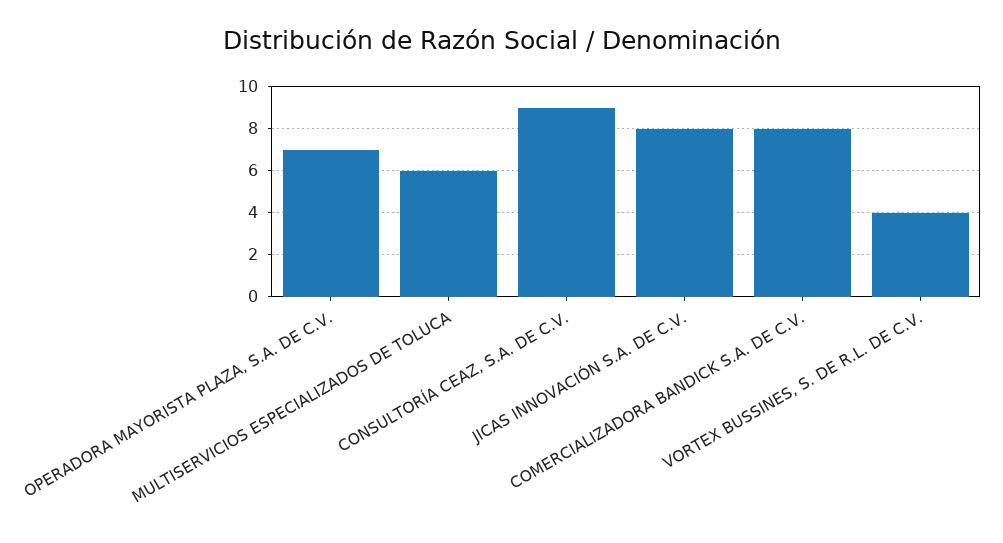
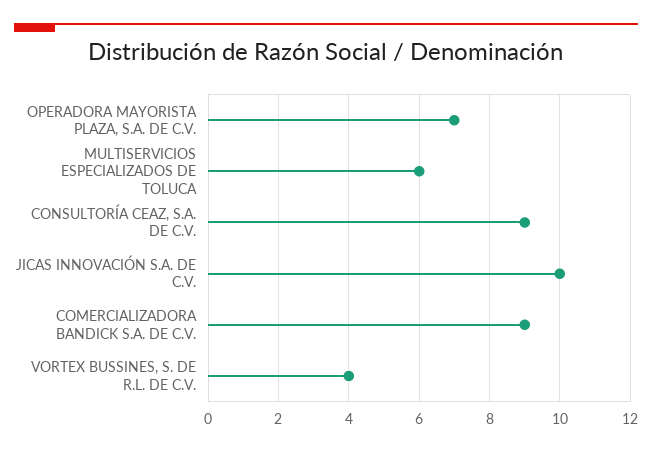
  {
    "OPERADORA MAYORISTA PLAZA, S.A. DE C.V.": 7,
    "MULTISERVICIOS ESPECIALIZADOS DE TOLUCA": 6,
    "CONSULTORÍA CEAZ, S.A. DE C.V.": 9,
-   "JICAS INNOVACIÓN S.A. DE C.V.": 8,
+   "JICAS INNOVACIÓN S.A. DE C.V.": 10,
-   "COMERCIALIZADORA BANDICK S.A. DE C.V.": 8,
+   "COMERCIALIZADORA BANDICK S.A. DE C.V.": 9,
    "VORTEX BUSSINES, S. DE R.L. DE C.V.": 4
  }

